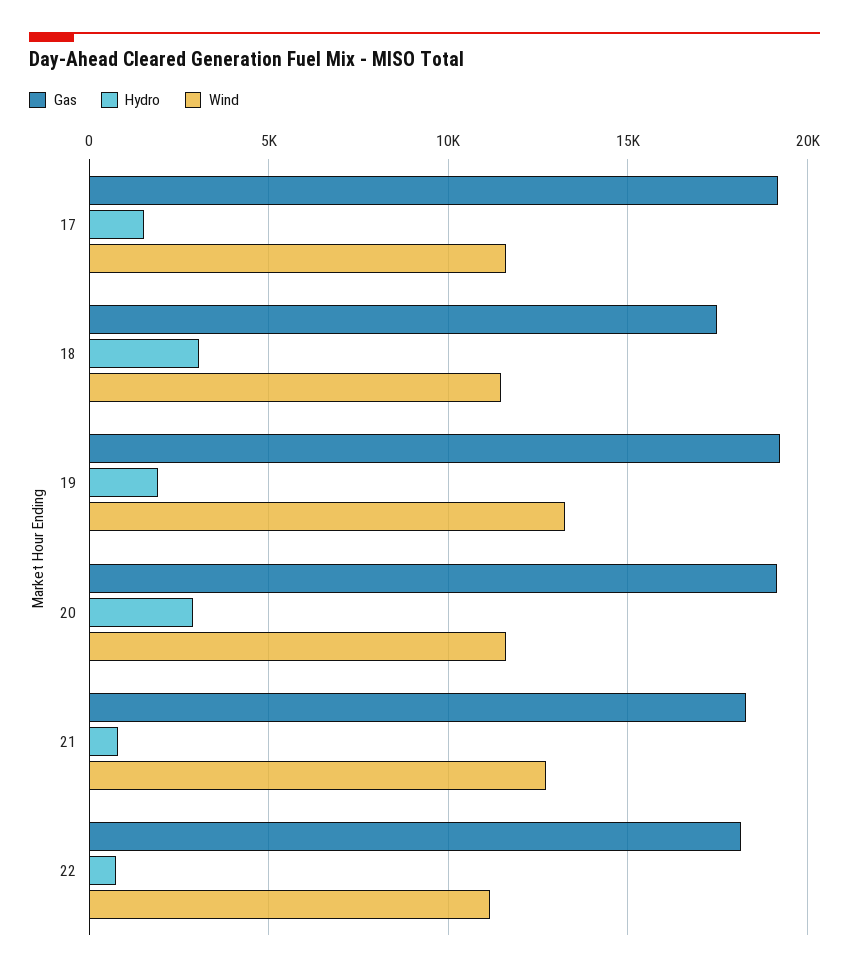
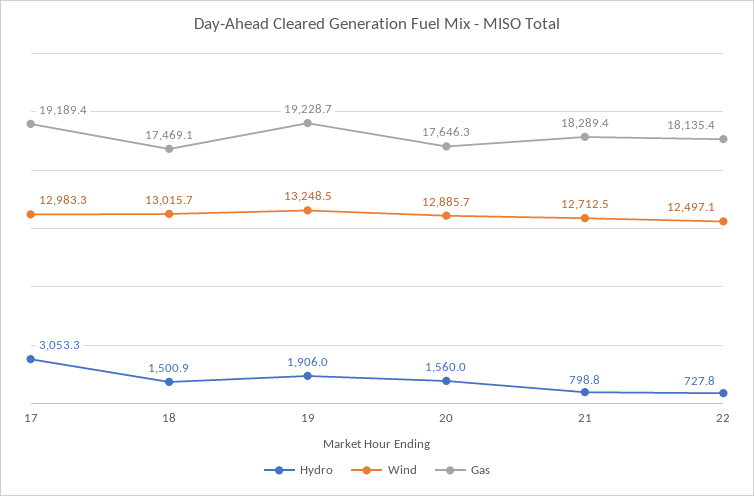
  {
    "Gas": {
      "17": 19189.4,
      "18": 17469.1,
      "19": 19228.7,
-     "20": 19000,
+     "20": 17646.3,
      "21": 18289.4,
      "22": 18135.4
    },
    "Hydro": {
-     "17": 1500,
+     "17": 3053.3,
-     "18": 3000,
+     "18": 1500.9,
      "19": 1906,
-     "20": 3000,
+     "20": 1560,
      "21": 798.8,
      "22": 727.8
    },
    "Wind": {
-     "17": 11500,
+     "17": 12983.3,
-     "18": 11500,
+     "18": 13015.7,
      "19": 13248.5,
-     "20": 11500,
+     "20": 12885.7,
      "21": 12712.5,
-     "22": 11000
+     "22": 12497.1
    }
  }

